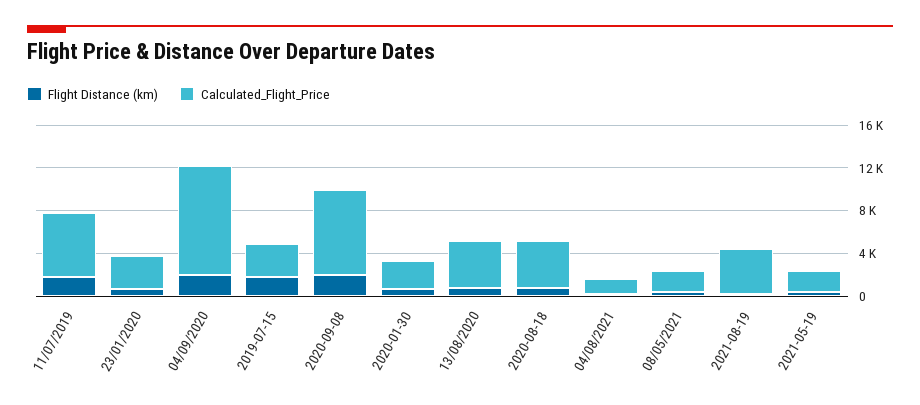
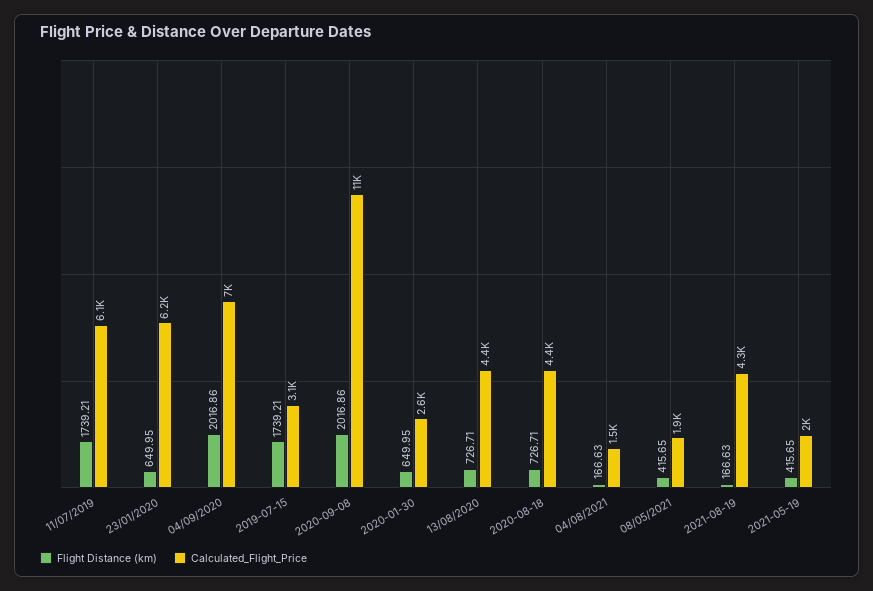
  {
    "Flight Distance (km)": {
      "11/07/2019": 1739.21,
      "23/01/2020": 649.95,
      "04/09/2020": 2016.86,
      "2019-07-15": 1739.21,
      "2020-09-08": 2016.86,
      "2020-01-30": 649.95,
      "13/08/2020": 726.71,
      "2020-08-18": 726.71,
      "04/08/2021": 166.63,
      "08/05/2021": 415.65,
      "2021-08-19": 166.63,
      "2021-05-19": 415.65
    },
    "Calculated_Flight_Price": {
      "11/07/2019": 6100,
-     "23/01/2020": 3000,
+     "23/01/2020": 6200,
-     "04/09/2020": 10000,
+     "04/09/2020": 7000,
      "2019-07-15": 3100,
-     "2020-09-08": 8000,
+     "2020-09-08": 11000,
      "2020-01-30": 2600,
      "13/08/2020": 4400,
      "2020-08-18": 4400,
      "04/08/2021": 1500,
      "08/05/2021": 1900,
      "2021-08-19": 4300,
      "2021-05-19": 2000
    }
  }

